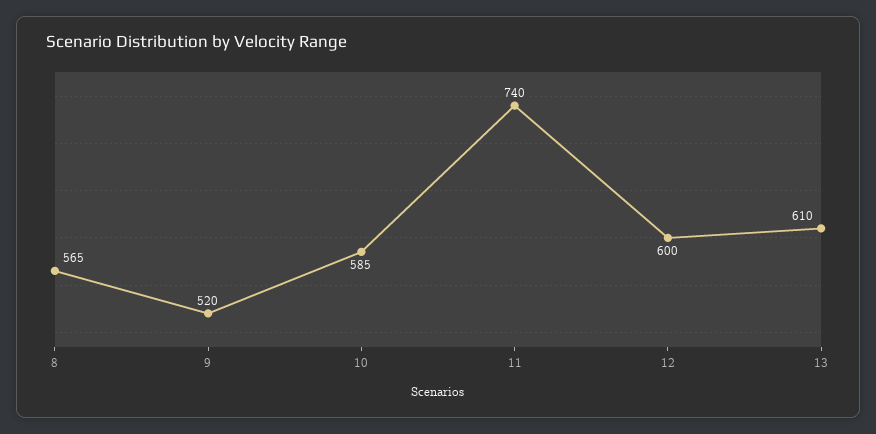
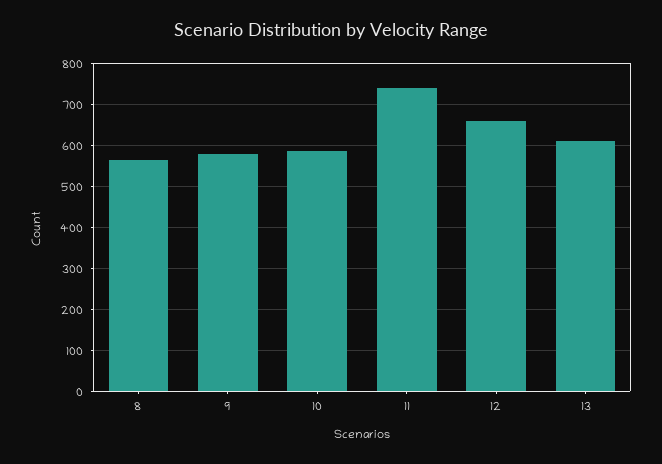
  {
    "8": 565,
-   "9": 520,
+   "9": 580,
    "10": 585,
    "11": 740,
-   "12": 600,
+   "12": 660,
    "13": 610
  }

